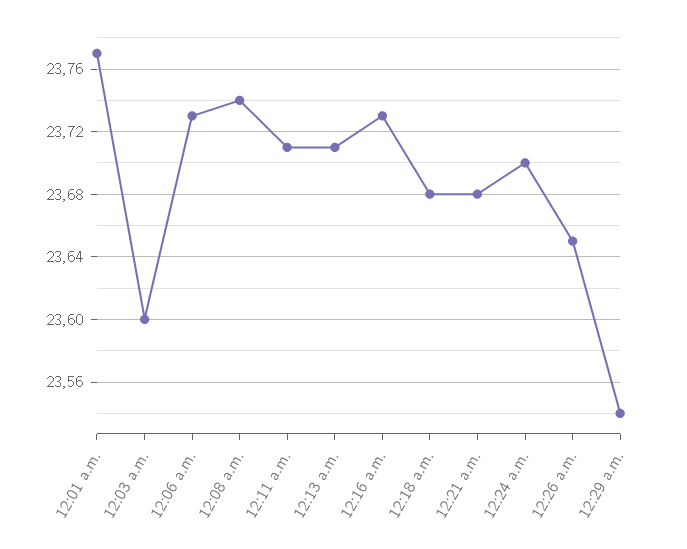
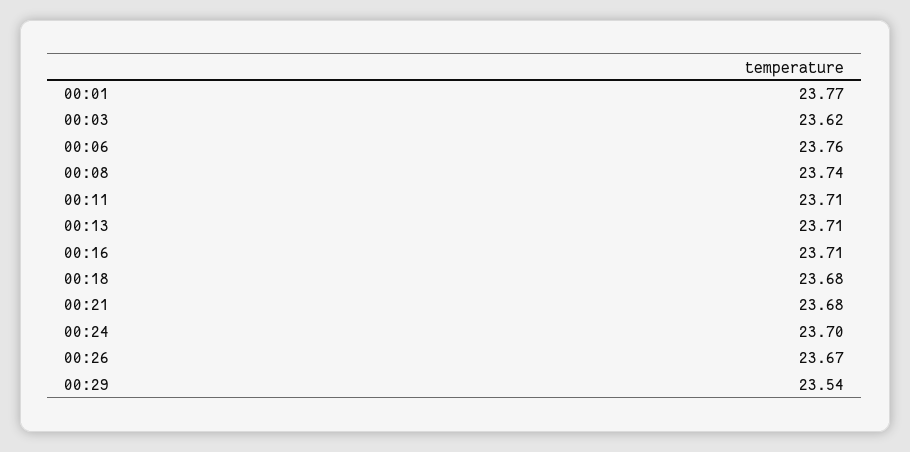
  {
    "12:01 a.m.": 23.77,
-   "12:03 a.m.": 23.6,
+   "12:03 a.m.": 23.62,
-   "12:06 a.m.": 23.73,
+   "12:06 a.m.": 23.76,
    "12:08 a.m.": 23.74,
    "12:11 a.m.": 23.71,
    "12:13 a.m.": 23.71,
-   "12:16 a.m.": 23.73,
+   "12:16 a.m.": 23.71,
    "12:18 a.m.": 23.68,
    "12:21 a.m.": 23.68,
    "12:24 a.m.": 23.7,
-   "12:26 a.m.": 23.65,
+   "12:26 a.m.": 23.67,
    "12:29 a.m.": 23.54
  }

